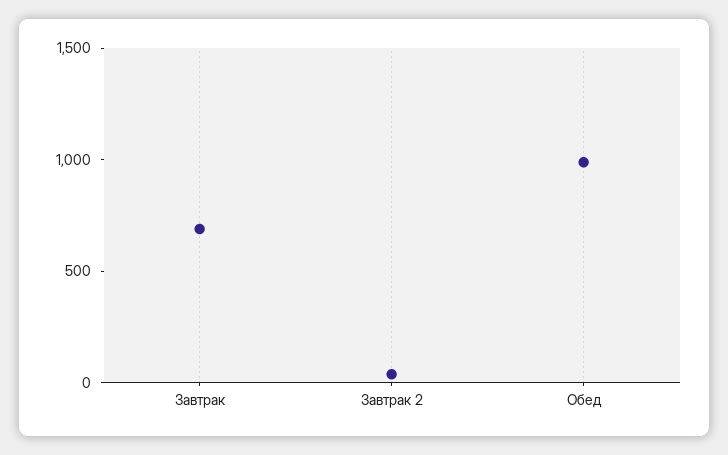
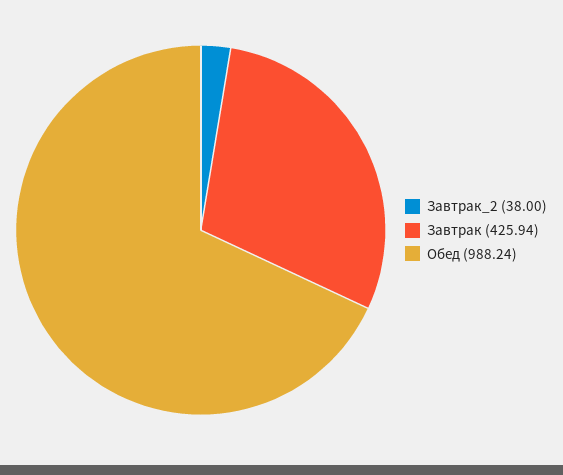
  {
-   "Завтрак": 700,
+   "Завтрак": 425.94,
    "Завтрак 2": 38,
    "Обед": 988.24
  }

